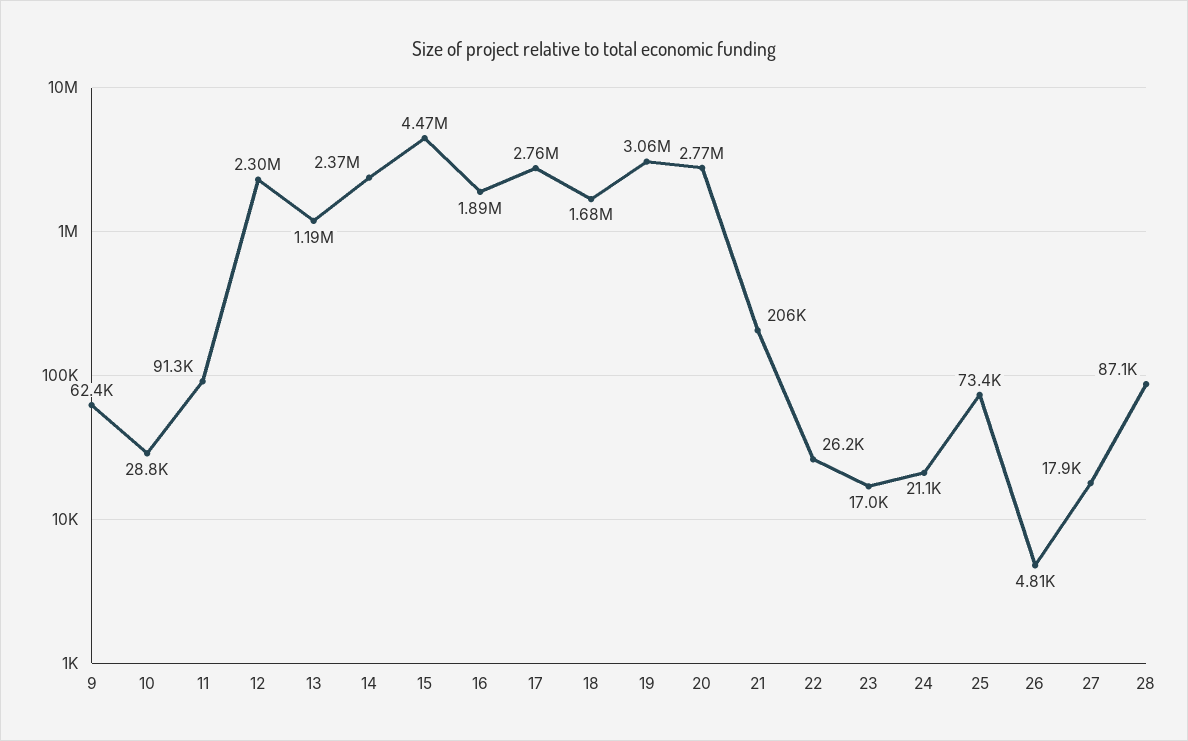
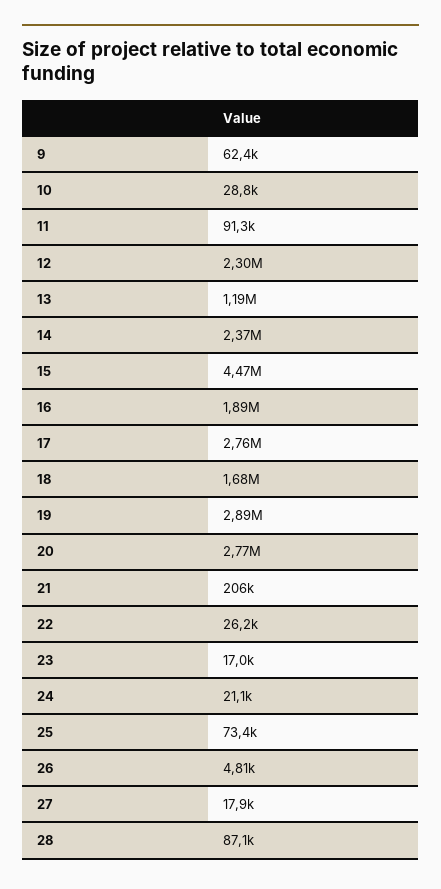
  {
    "9": 62400,
    "10": 28800,
    "11": 91300,
    "12": 2300000,
    "13": 1190000,
    "14": 2370000,
    "15": 4470000,
    "16": 1890000,
    "17": 2760000,
    "18": 1680000,
-   "19": 3060000,
+   "19": 2890000,
    "20": 2770000,
    "21": 206000,
    "22": 26200,
    "23": 17000,
    "24": 21100,
    "25": 73400,
    "26": 4810,
    "27": 17900,
    "28": 87100
  }

